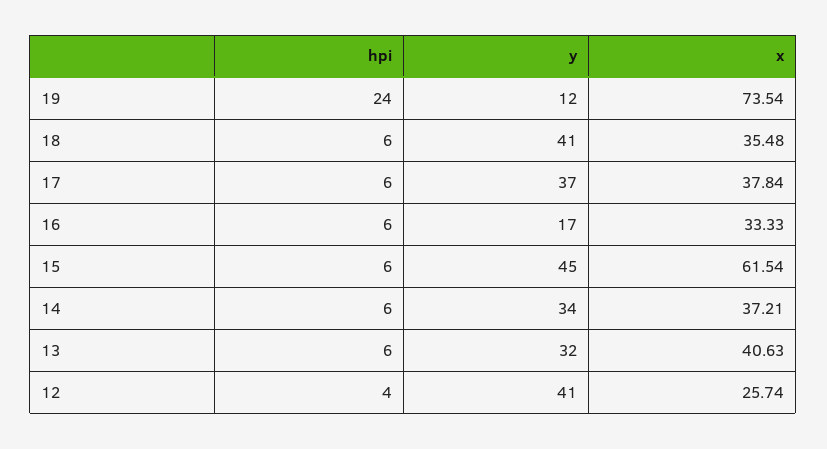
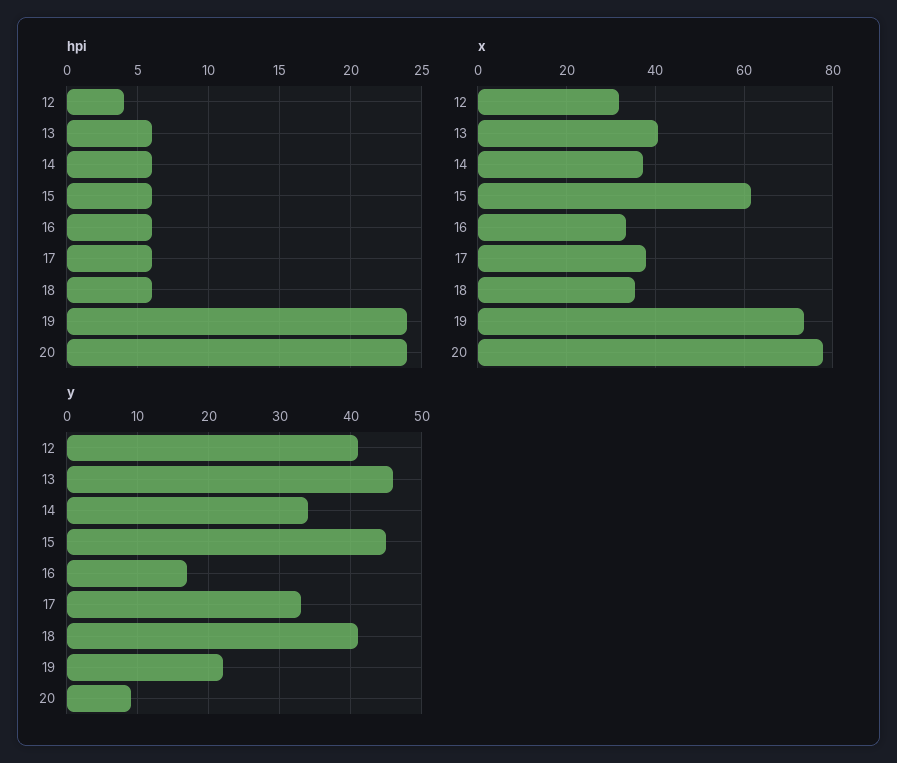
  {
    "hpi": {
      "19": 24,
      "18": 6,
      "17": 6,
      "16": 6,
      "15": 6,
      "14": 6,
      "13": 6,
-     "12": 4
+     "12": 4,
+     "20": 24
    },
    "y": {
-     "19": 12,
+     "19": 22,
      "18": 41,
-     "17": 37,
+     "17": 33,
      "16": 17,
      "15": 45,
      "14": 34,
-     "13": 32,
+     "13": 46,
-     "12": 41
+     "12": 41,
+     "20": 9
    },
    "x": {
      "19": 73.54,
      "18": 35.48,
      "17": 37.84,
      "16": 33.33,
      "15": 61.54,
      "14": 37.21,
      "13": 40.63,
-     "12": 25.74
+     "12": 32,
+     "20": 78
    }
  }

